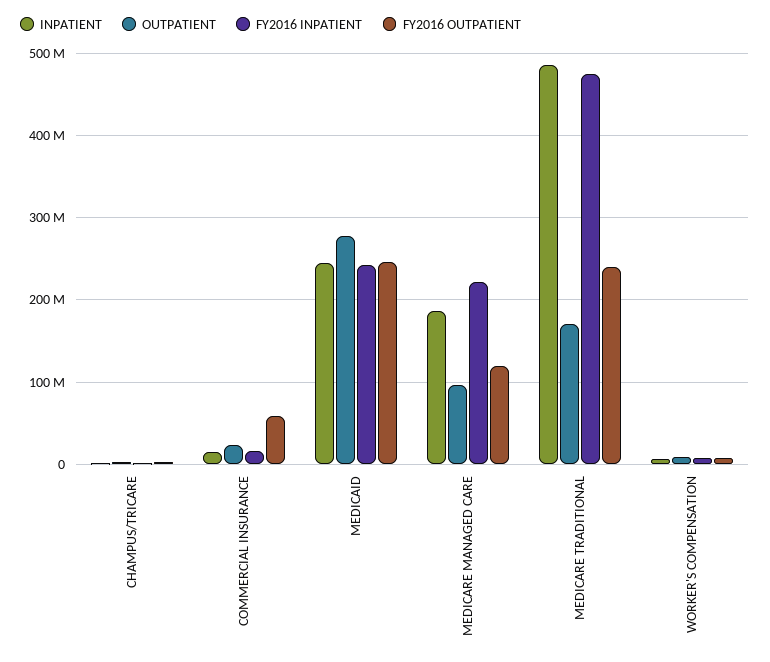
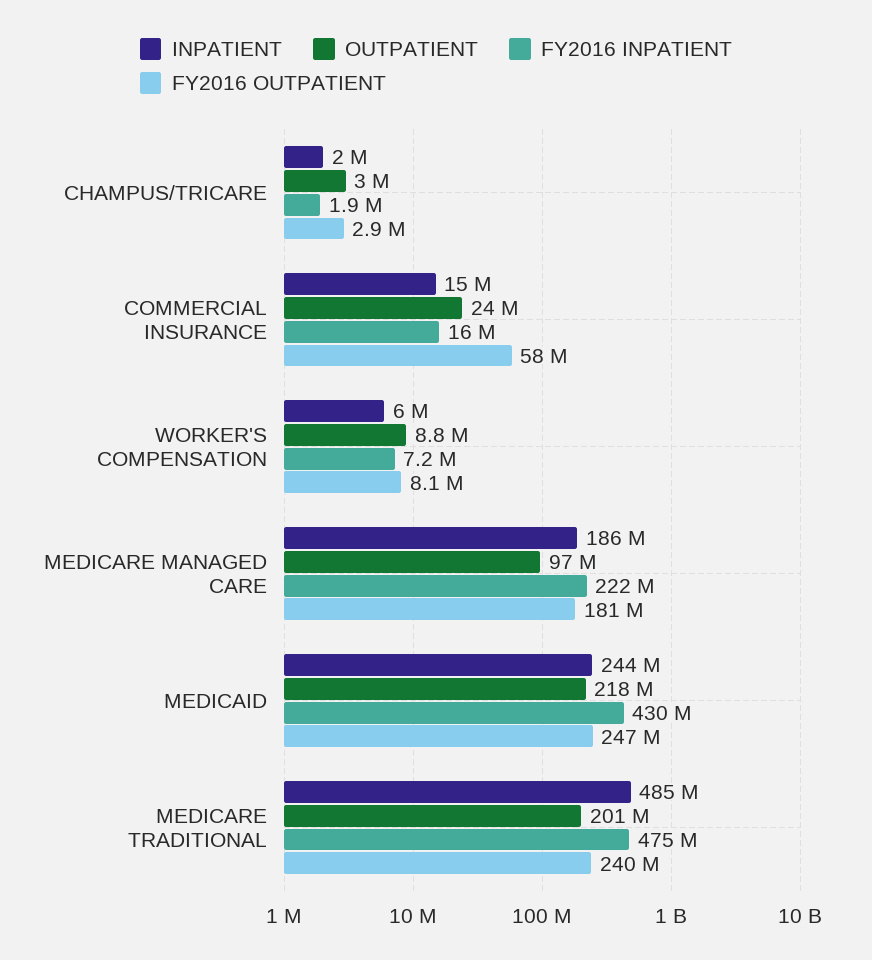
  {
    "INPATIENT": {
      "CHAMPUS/TRICARE": 2000000,
      "COMMERCIAL INSURANCE": 15000000,
      "MEDICAID": 244000000,
      "MEDICARE MANAGED CARE": 186000000,
      "MEDICARE TRADITIONAL": 485000000,
      "WORKER'S COMPENSATION": 6000000
    },
    "OUTPATIENT": {
      "CHAMPUS/TRICARE": 3000000,
      "COMMERCIAL INSURANCE": 24000000,
-     "MEDICAID": 280000000,
+     "MEDICAID": 218000000,
      "MEDICARE MANAGED CARE": 97000000,
-     "MEDICARE TRADITIONAL": 170000000,
+     "MEDICARE TRADITIONAL": 201000000,
      "WORKER'S COMPENSATION": 8800000
    },
    "FY2016 INPATIENT": {
      "CHAMPUS/TRICARE": 1900000,
      "COMMERCIAL INSURANCE": 16000000,
-     "MEDICAID": 240000000,
+     "MEDICAID": 430000000,
      "MEDICARE MANAGED CARE": 222000000,
      "MEDICARE TRADITIONAL": 475000000,
      "WORKER'S COMPENSATION": 7200000
    },
    "FY2016 OUTPATIENT": {
      "CHAMPUS/TRICARE": 2900000,
      "COMMERCIAL INSURANCE": 58000000,
      "MEDICAID": 247000000,
-     "MEDICARE MANAGED CARE": 120000000,
+     "MEDICARE MANAGED CARE": 181000000,
      "MEDICARE TRADITIONAL": 240000000,
      "WORKER'S COMPENSATION": 8100000
    }
  }

